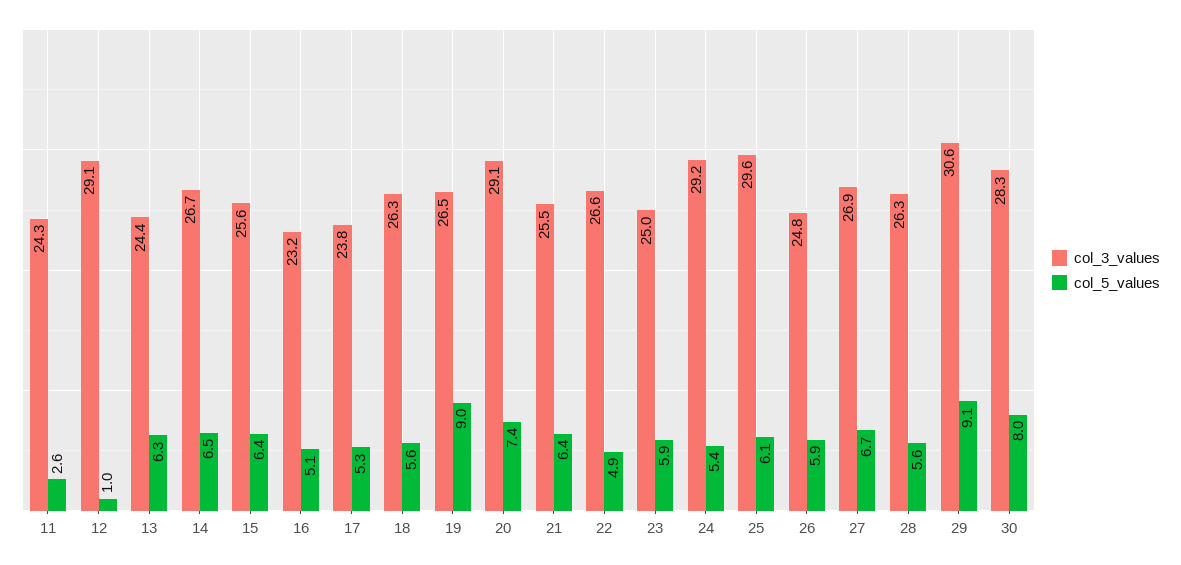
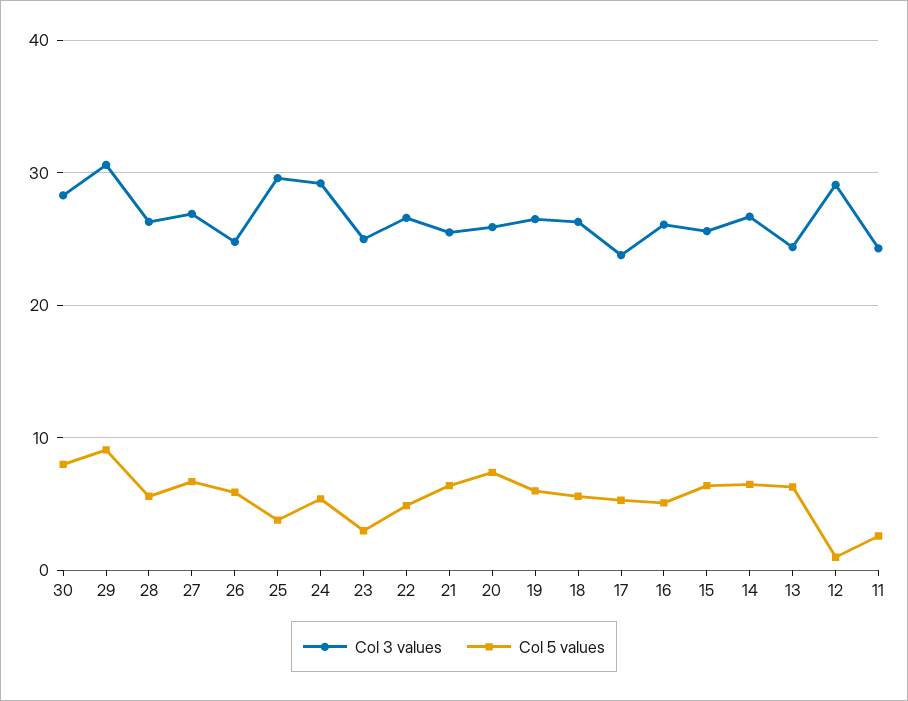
  {
    "col_3_values": {
      "11": 24.3,
      "12": 29.1,
      "13": 24.4,
      "14": 26.7,
      "15": 25.6,
-     "16": 23.2,
+     "16": 26,
      "17": 23.8,
      "18": 26.3,
      "19": 26.5,
-     "20": 29.1,
+     "20": 26,
      "21": 25.5,
      "22": 26.6,
      "23": 25,
      "24": 29.2,
      "25": 29.6,
      "26": 24.8,
      "27": 26.9,
      "28": 26.3,
      "29": 30.6,
      "30": 28.3
    },
    "col_5_values": {
      "11": 2.6,
      "12": 1,
      "13": 6.3,
      "14": 6.5,
      "15": 6.4,
      "16": 5.1,
      "17": 5.3,
      "18": 5.6,
-     "19": 9,
+     "19": 6,
      "20": 7.4,
      "21": 6.4,
      "22": 4.9,
-     "23": 5.9,
+     "23": 3,
      "24": 5.4,
-     "25": 6.1,
+     "25": 4,
      "26": 5.9,
      "27": 6.7,
      "28": 5.6,
      "29": 9.1,
      "30": 8
    }
  }

